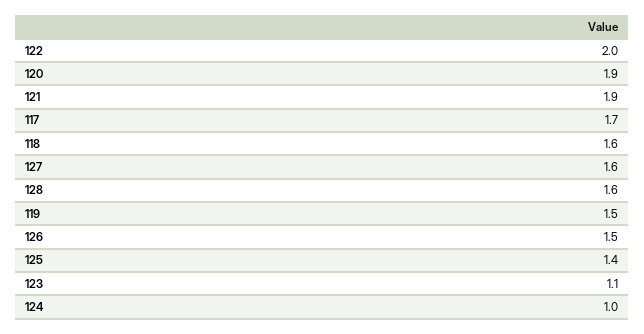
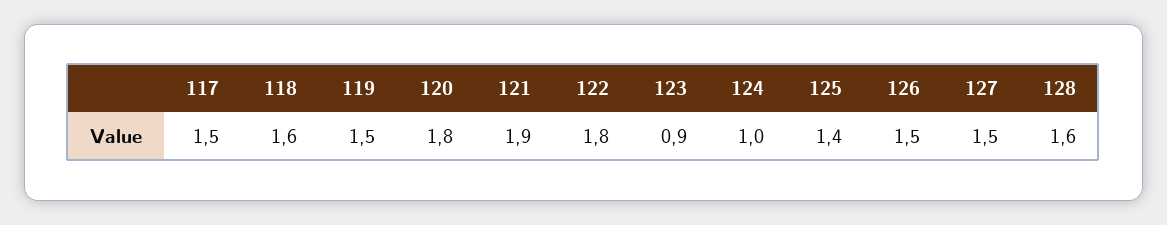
  {
-   "122": 2,
+   "122": 1.8,
-   "120": 1.9,
+   "120": 1.8,
    "121": 1.9,
-   "117": 1.7,
+   "117": 1.5,
    "118": 1.6,
-   "127": 1.6,
+   "127": 1.5,
    "128": 1.6,
    "119": 1.5,
    "126": 1.5,
    "125": 1.4,
-   "123": 1.1,
+   "123": 0.9,
    "124": 1
  }

